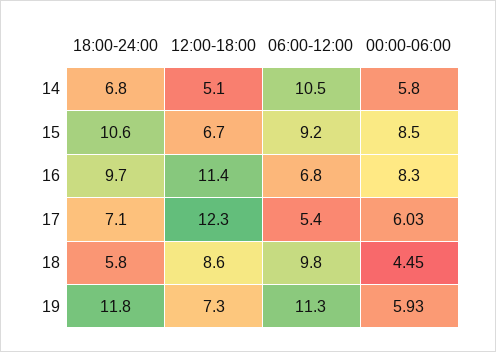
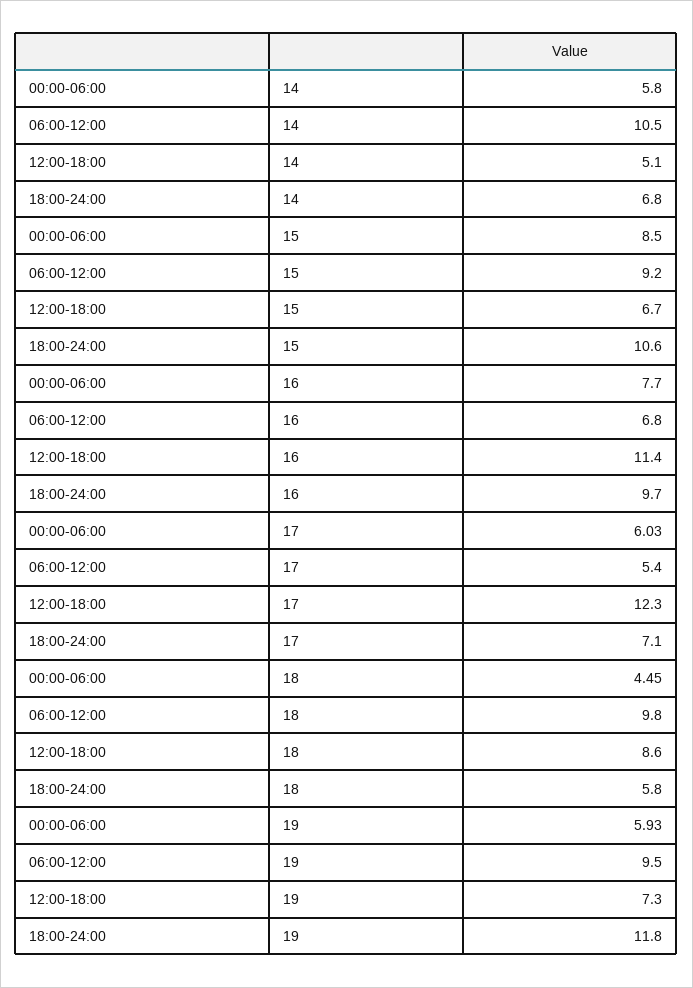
  {
    "18:00-24:00": {
      "14": 6.8,
      "15": 10.6,
      "16": 9.7,
      "17": 7.1,
      "18": 5.8,
      "19": 11.8
    },
    "12:00-18:00": {
      "14": 5.1,
      "15": 6.7,
      "16": 11.4,
      "17": 12.3,
      "18": 8.6,
      "19": 7.3
    },
    "06:00-12:00": {
      "14": 10.5,
      "15": 9.2,
      "16": 6.8,
      "17": 5.4,
      "18": 9.8,
-     "19": 11.3
+     "19": 9.5
    },
    "00:00-06:00": {
      "14": 5.8,
      "15": 8.5,
-     "16": 8.3,
+     "16": 7.7,
      "17": 6.03,
      "18": 4.45,
      "19": 5.93
    }
  }

